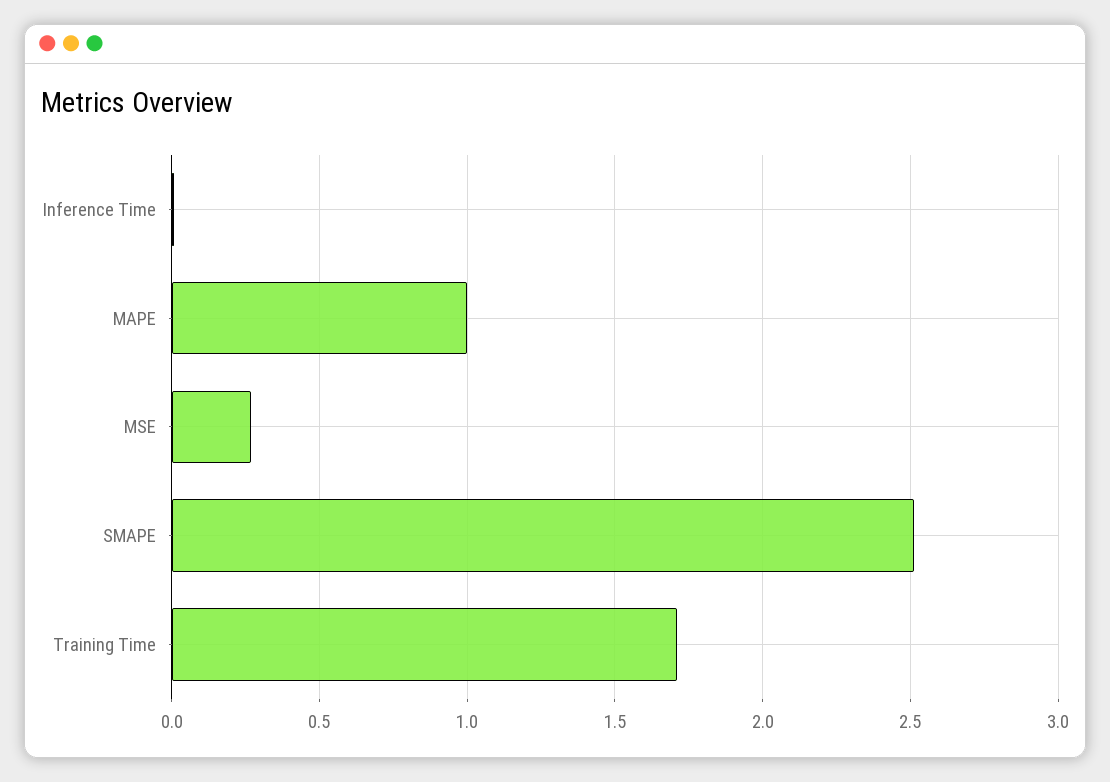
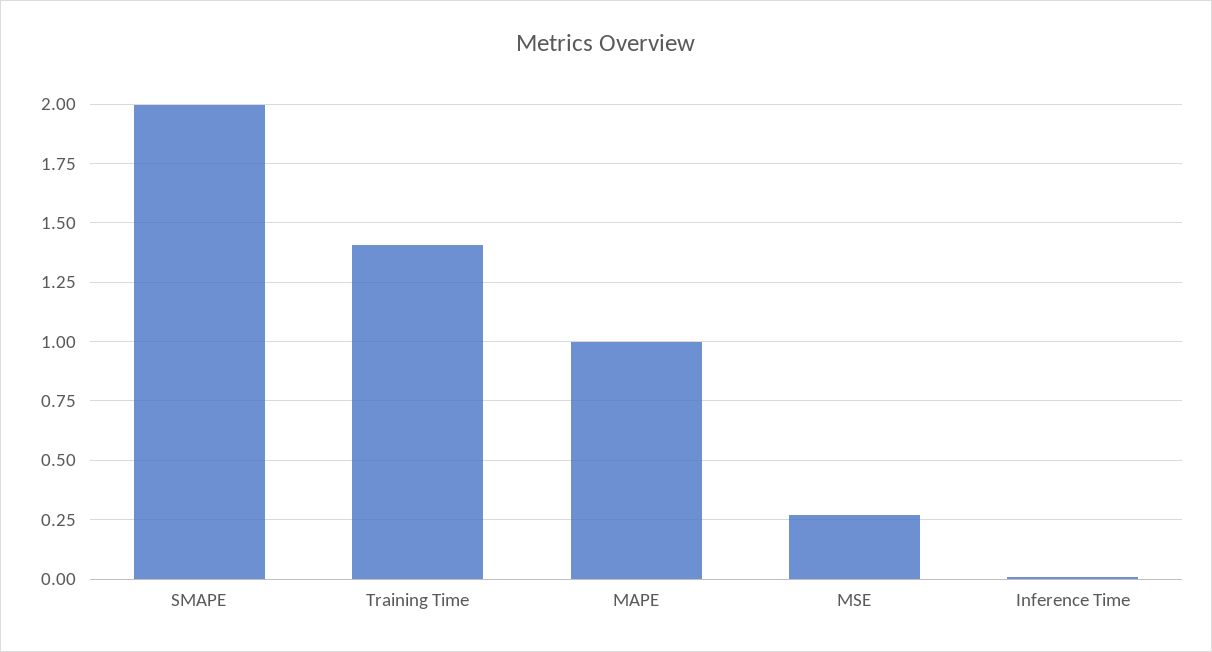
  {
    "Inference Time": 0,
    "MAPE": 1,
    "MSE": 0.25,
-   "SMAPE": 2.5,
+   "SMAPE": 2,
-   "Training Time": 1.7
+   "Training Time": 1.4
  }

